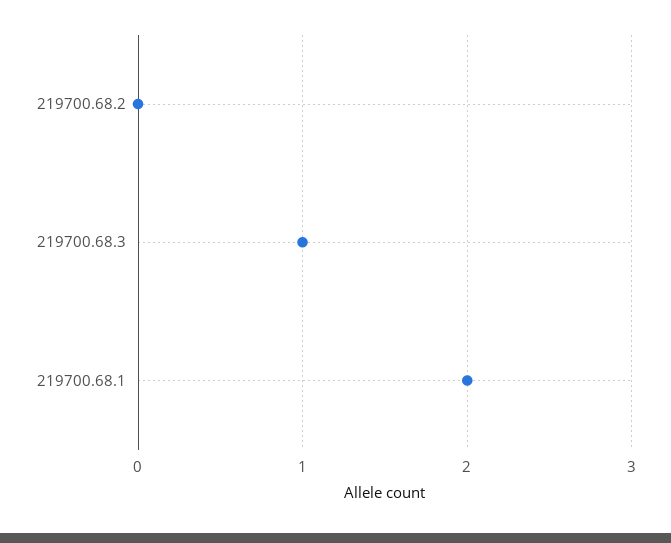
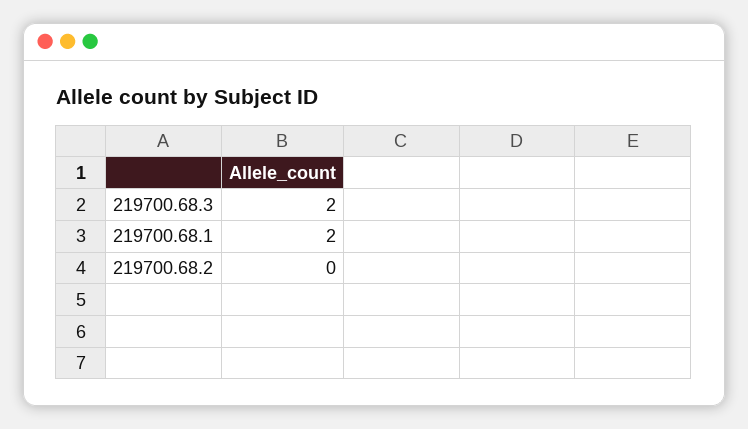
  {
    "219700.68.2": 0,
-   "219700.68.3": 1,
+   "219700.68.3": 2,
    "219700.68.1": 2
  }

